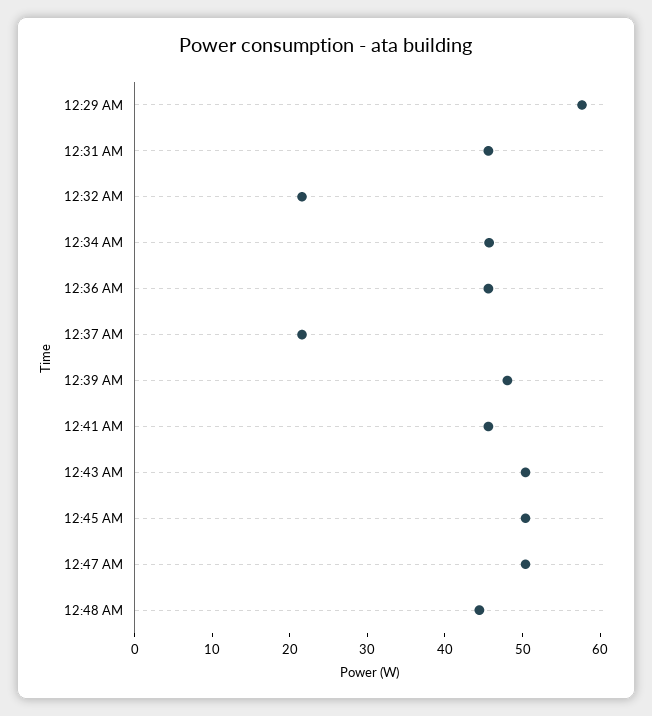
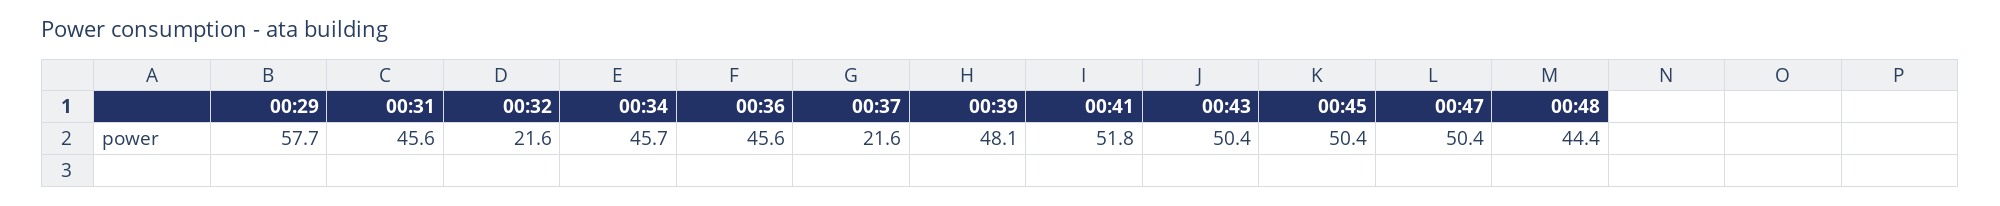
  {
    "12:29 AM": 57.7,
    "12:31 AM": 45.6,
    "12:32 AM": 21.6,
    "12:34 AM": 45.7,
    "12:36 AM": 45.6,
    "12:37 AM": 21.6,
    "12:39 AM": 48.1,
-   "12:41 AM": 46,
+   "12:41 AM": 51.8,
    "12:43 AM": 50.4,
    "12:45 AM": 50.4,
    "12:47 AM": 50.4,
    "12:48 AM": 44.4
  }

